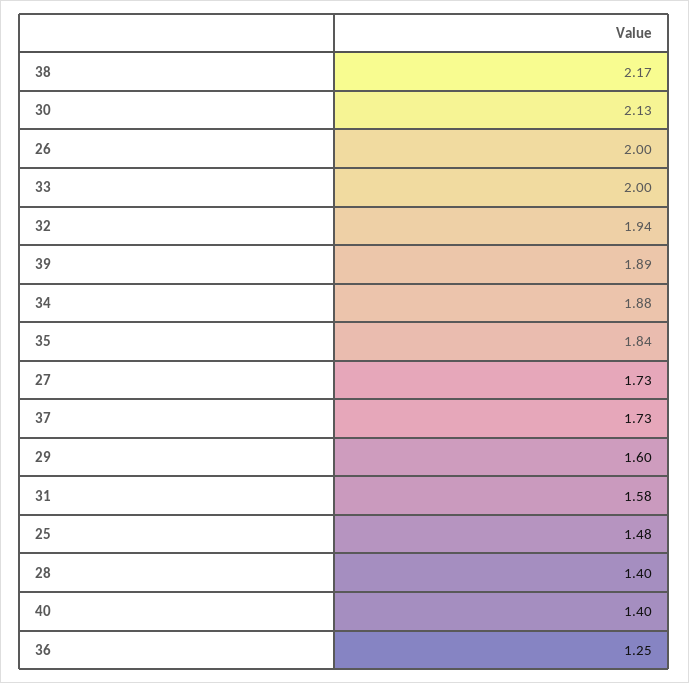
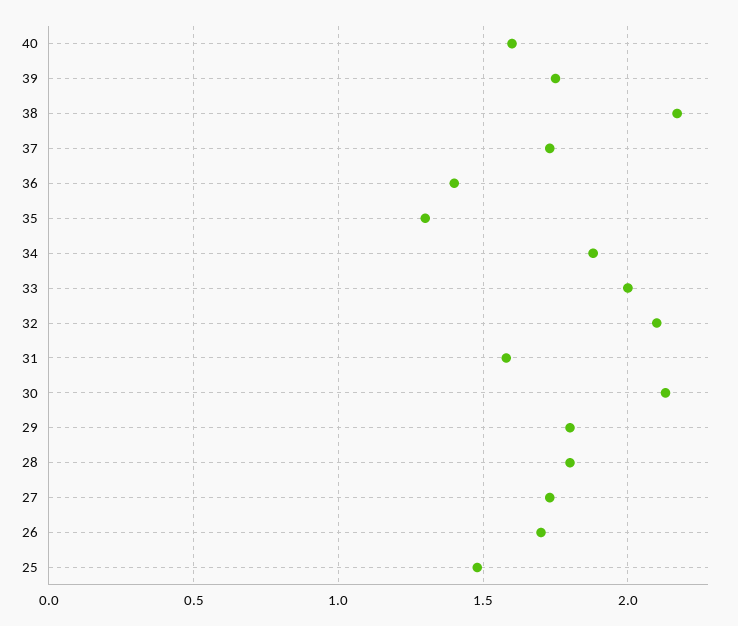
  {
    "38": 2.17,
    "30": 2.13,
-   "26": 2,
+   "26": 1.7,
    "33": 2,
-   "32": 1.94,
+   "32": 2.1,
-   "39": 1.89,
+   "39": 1.75,
    "34": 1.88,
-   "35": 1.84,
+   "35": 1.3,
    "27": 1.73,
    "37": 1.73,
-   "29": 1.6,
+   "29": 1.8,
    "31": 1.58,
    "25": 1.48,
-   "28": 1.4,
+   "28": 1.8,
-   "40": 1.4,
+   "40": 1.6,
-   "36": 1.25
+   "36": 1.4
  }

